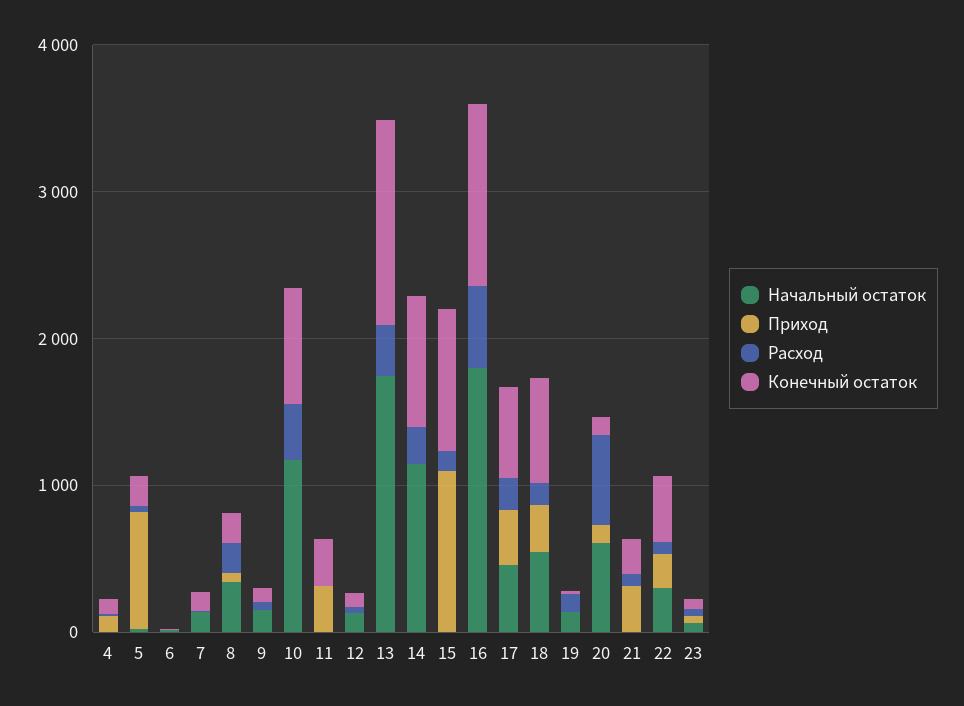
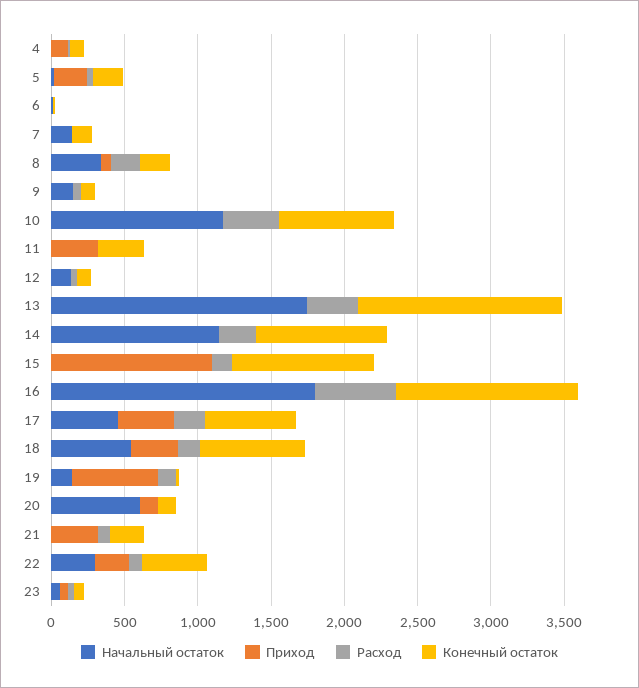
  {
    "Начальный остаток": {
      "4": 0,
      "5": 0,
      "6": 0,
      "7": 100,
      "8": 300,
      "9": 200,
      "10": 1200,
      "11": 0,
      "12": 100,
      "13": 1700,
      "14": 1100,
      "15": 0,
      "16": 1800,
      "17": 500,
      "18": 500,
      "19": 100,
      "20": 600,
      "21": 0,
      "22": 300,
      "23": 100
    },
    "Приход": {
      "4": 100,
-     "5": 800,
+     "5": 200,
      "6": 0,
      "7": 0,
      "8": 100,
      "9": 0,
      "10": 0,
      "11": 300,
      "12": 0,
      "13": 0,
      "14": 0,
      "15": 1100,
      "16": 0,
      "17": 400,
      "18": 300,
-     "19": 0,
+     "19": 600,
      "20": 100,
      "21": 300,
      "22": 200,
      "23": 100
    },
    "Расход": {
      "4": 0,
      "5": 0,
      "6": 0,
      "7": 0,
      "8": 200,
      "9": 100,
      "10": 400,
      "11": 0,
      "12": 0,
      "13": 300,
      "14": 300,
      "15": 100,
      "16": 600,
      "17": 200,
      "18": 200,
      "19": 100,
-     "20": 600,
+     "20": 0,
      "21": 100,
      "22": 100,
      "23": 0
    },
    "Конечный остаток": {
      "4": 100,
      "5": 200,
      "6": 0,
      "7": 100,
      "8": 200,
      "9": 100,
      "10": 800,
      "11": 300,
      "12": 100,
      "13": 1400,
      "14": 900,
      "15": 1000,
      "16": 1200,
      "17": 600,
      "18": 700,
      "19": 0,
      "20": 100,
      "21": 200,
      "22": 500,
      "23": 100
    }
  }

